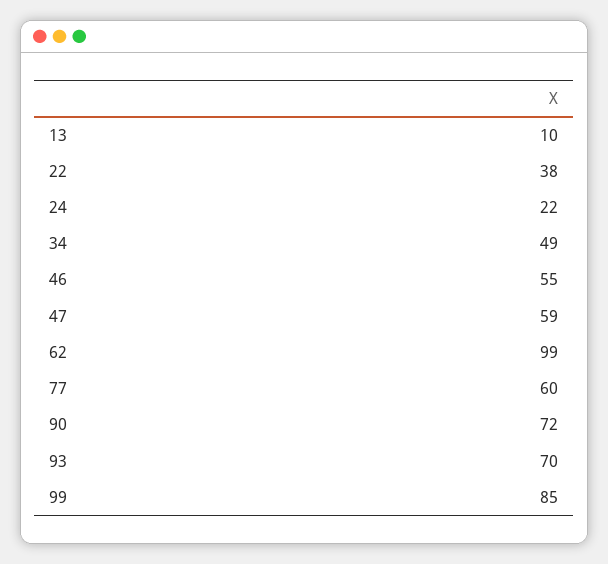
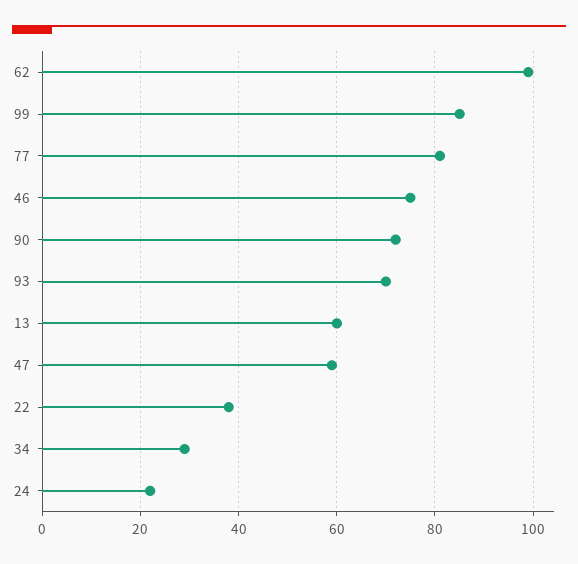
  {
-   "13": 10,
+   "13": 60,
    "22": 38,
    "24": 22,
-   "34": 49,
+   "34": 30,
-   "46": 55,
+   "46": 75,
    "47": 59,
    "62": 99,
-   "77": 60,
+   "77": 80,
    "90": 72,
    "93": 70,
    "99": 85
  }

